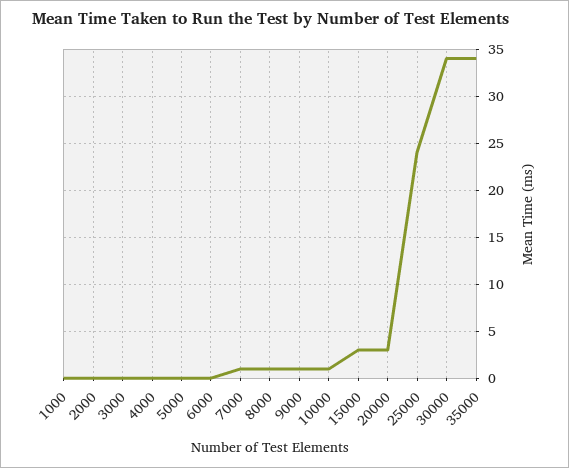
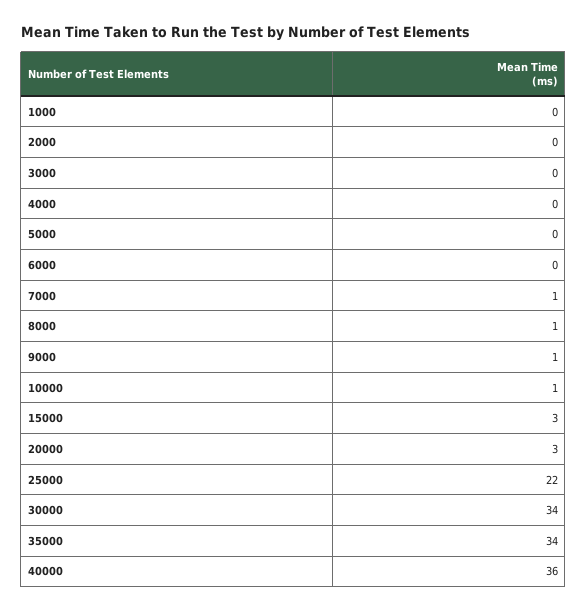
  {
    "1000": 0,
    "2000": 0,
    "3000": 0,
    "4000": 0,
    "5000": 0,
    "6000": 0,
    "7000": 1,
    "8000": 1,
    "9000": 1,
    "10000": 1,
    "15000": 3,
    "20000": 3,
-   "25000": 24,
+   "25000": 22,
    "30000": 34,
-   "35000": 34
+   "35000": 34,
+   "40000": 36
  }

